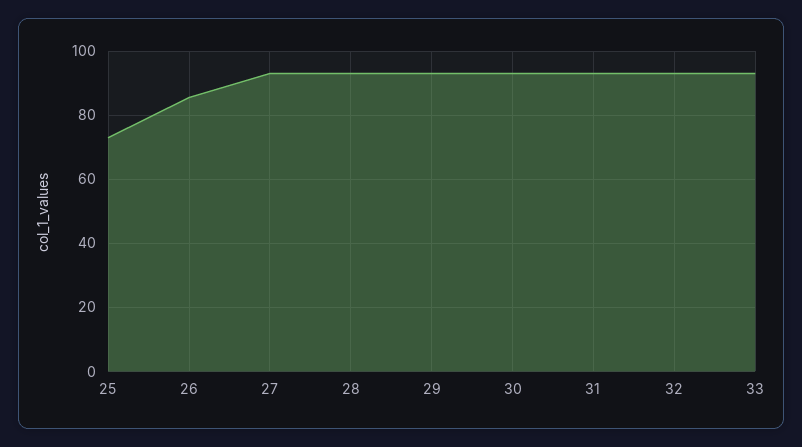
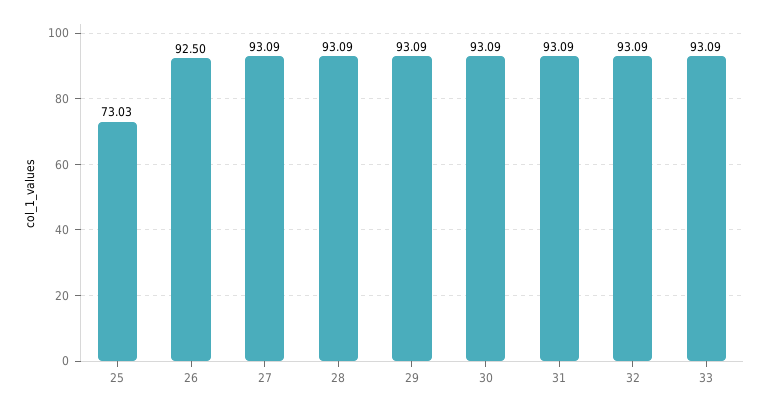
  {
    "25": 73.03,
-   "26": 86,
+   "26": 92.5,
    "27": 93.09,
    "28": 93.09,
    "29": 93.09,
    "30": 93.09,
    "31": 93.09,
    "32": 93.09,
    "33": 93.09
  }

